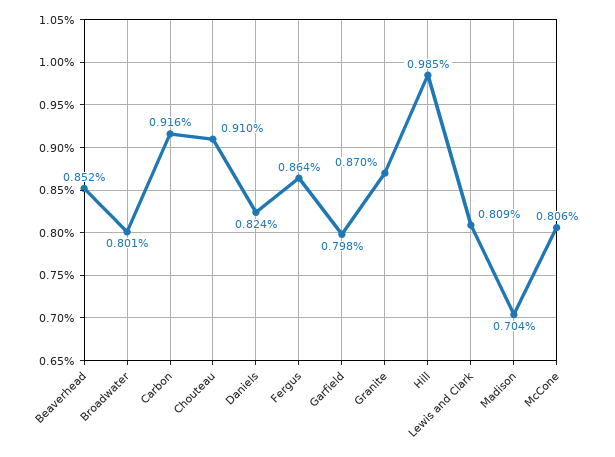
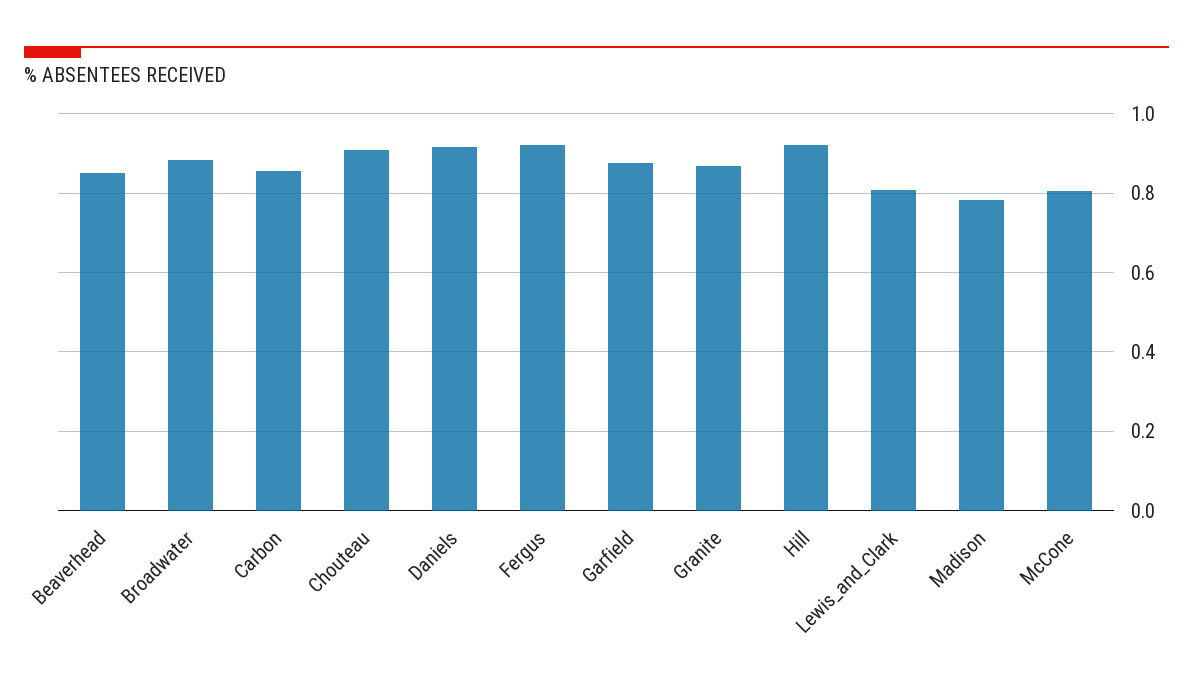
  {
    "Beaverhead": 0.852,
-   "Broadwater": 0.801,
+   "Broadwater": 0.88,
-   "Carbon": 0.916,
+   "Carbon": 0.86,
    "Chouteau": 0.91,
-   "Daniels": 0.824,
+   "Daniels": 0.92,
-   "Fergus": 0.864,
+   "Fergus": 0.92,
-   "Garfield": 0.798,
+   "Garfield": 0.88,
    "Granite": 0.87,
-   "Hill": 0.985,
+   "Hill": 0.92,
    "Lewis and Clark": 0.809,
-   "Madison": 0.704,
+   "Madison": 0.78,
    "McCone": 0.806
  }

